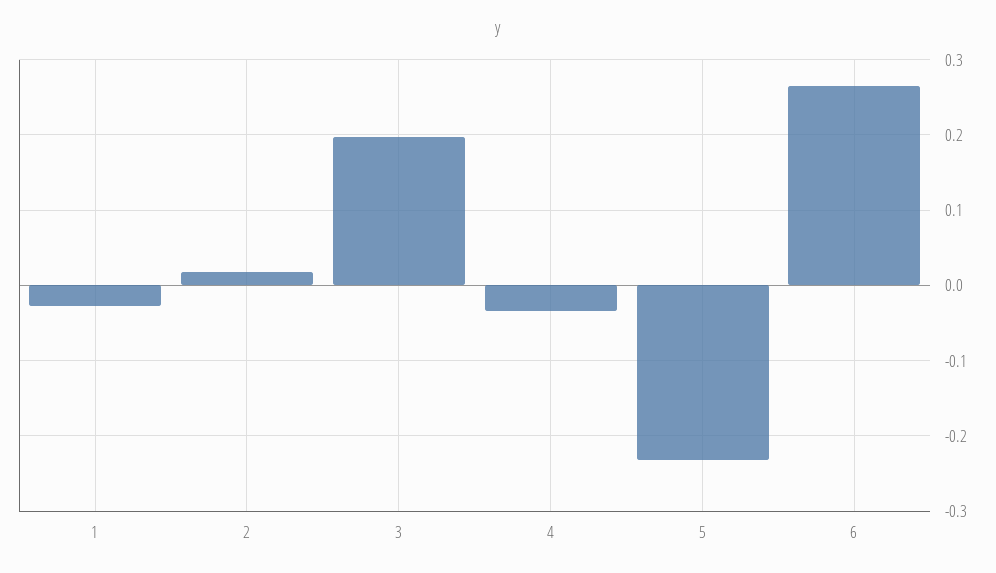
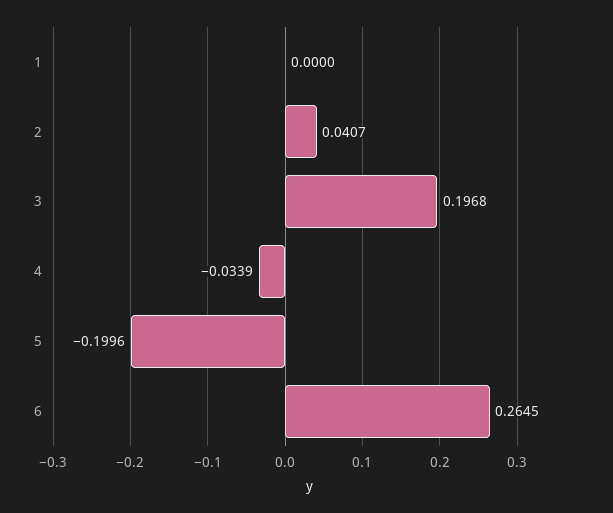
  {
-   "1": -0.03,
+   "1": 0,
-   "2": 0.02,
+   "2": 0.0407,
    "3": 0.1968,
    "4": -0.0339,
-   "5": -0.23,
+   "5": -0.1996,
    "6": 0.2645
  }

